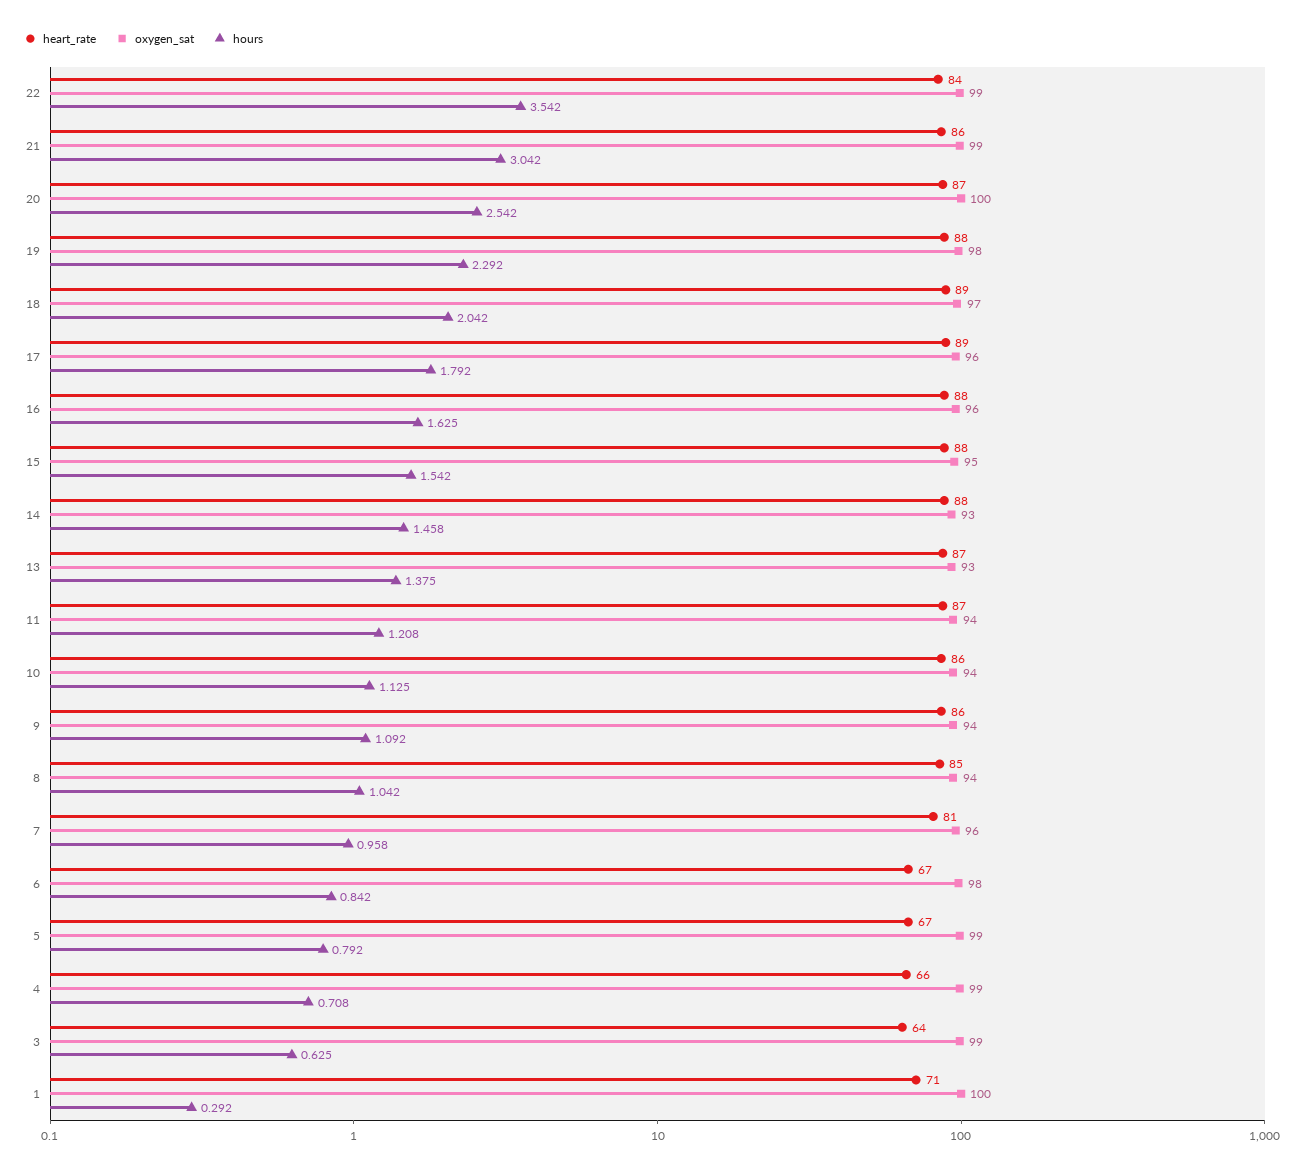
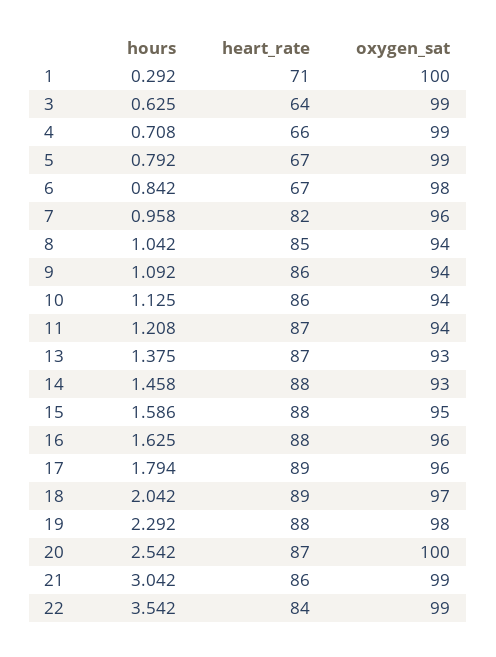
  {
    "heart_rate": {
      "22": 84,
      "21": 86,
      "20": 87,
      "19": 88,
      "18": 89,
      "17": 89,
      "16": 88,
      "15": 88,
      "14": 88,
      "13": 87,
      "11": 87,
      "10": 86,
      "9": 86,
      "8": 85,
-     "7": 81,
+     "7": 82,
      "6": 67,
      "5": 67,
      "4": 66,
      "3": 64,
      "1": 71
    },
    "oxygen_sat": {
      "22": 99,
      "21": 99,
      "20": 100,
      "19": 98,
      "18": 97,
      "17": 96,
      "16": 96,
      "15": 95,
      "14": 93,
      "13": 93,
      "11": 94,
      "10": 94,
      "9": 94,
      "8": 94,
      "7": 96,
      "6": 98,
      "5": 99,
      "4": 99,
      "3": 99,
      "1": 100
    },
    "hours": {
      "22": 3.542,
      "21": 3.042,
      "20": 2.542,
      "19": 2.292,
      "18": 2.042,
-     "17": 1.792,
+     "17": 1.794,
      "16": 1.625,
-     "15": 1.542,
+     "15": 1.586,
      "14": 1.458,
      "13": 1.375,
      "11": 1.208,
      "10": 1.125,
      "9": 1.092,
      "8": 1.042,
      "7": 0.958,
      "6": 0.842,
      "5": 0.792,
      "4": 0.708,
      "3": 0.625,
      "1": 0.292
    }
  }

